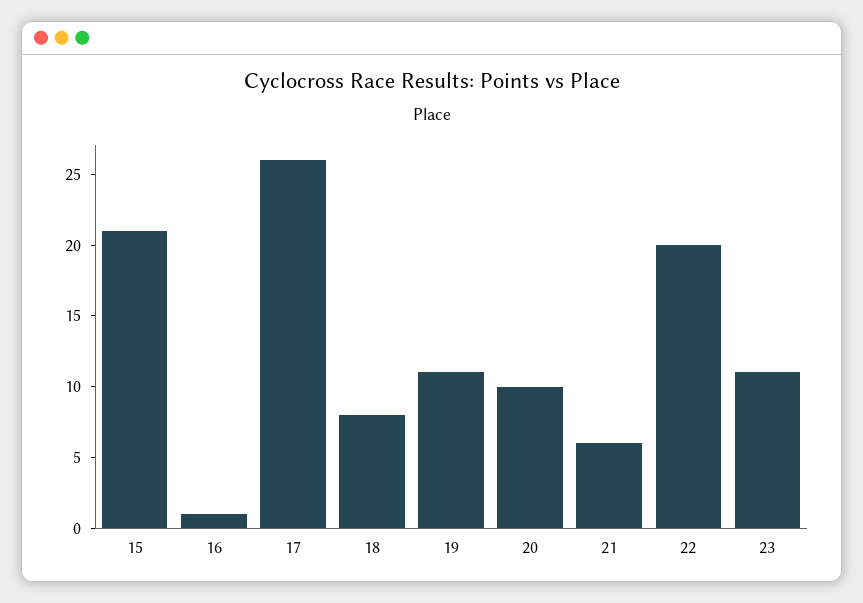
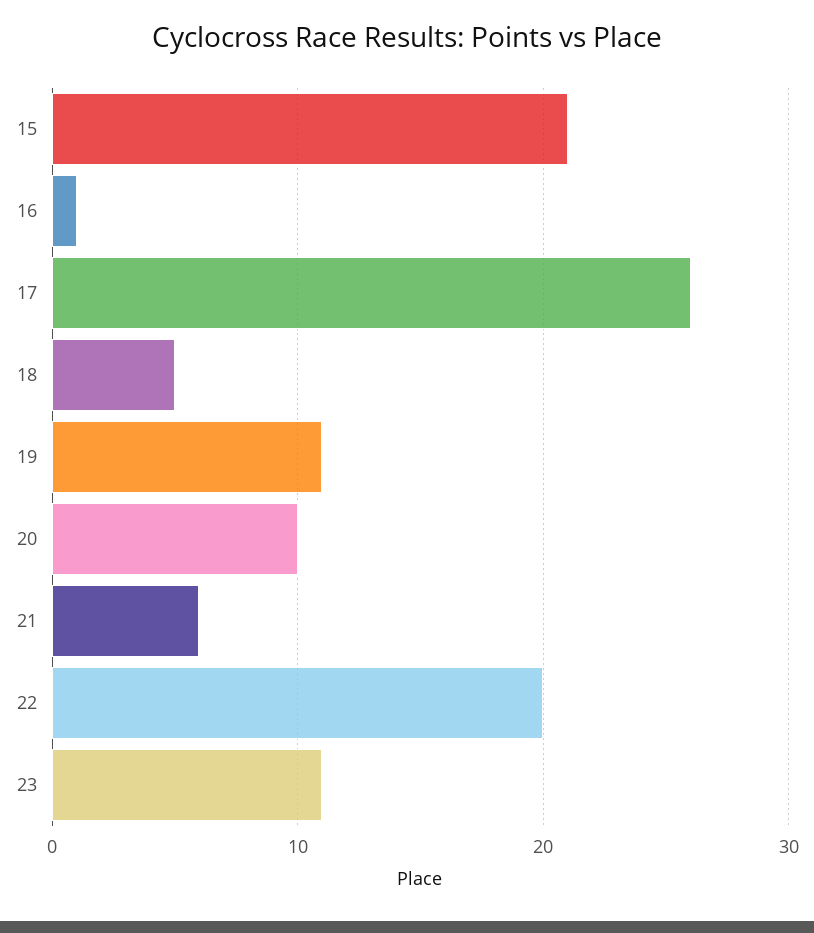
  {
    "15": 21,
    "16": 1,
    "17": 26,
-   "18": 8,
+   "18": 5,
    "19": 11,
    "20": 10,
    "21": 6,
    "22": 20,
    "23": 11
  }

